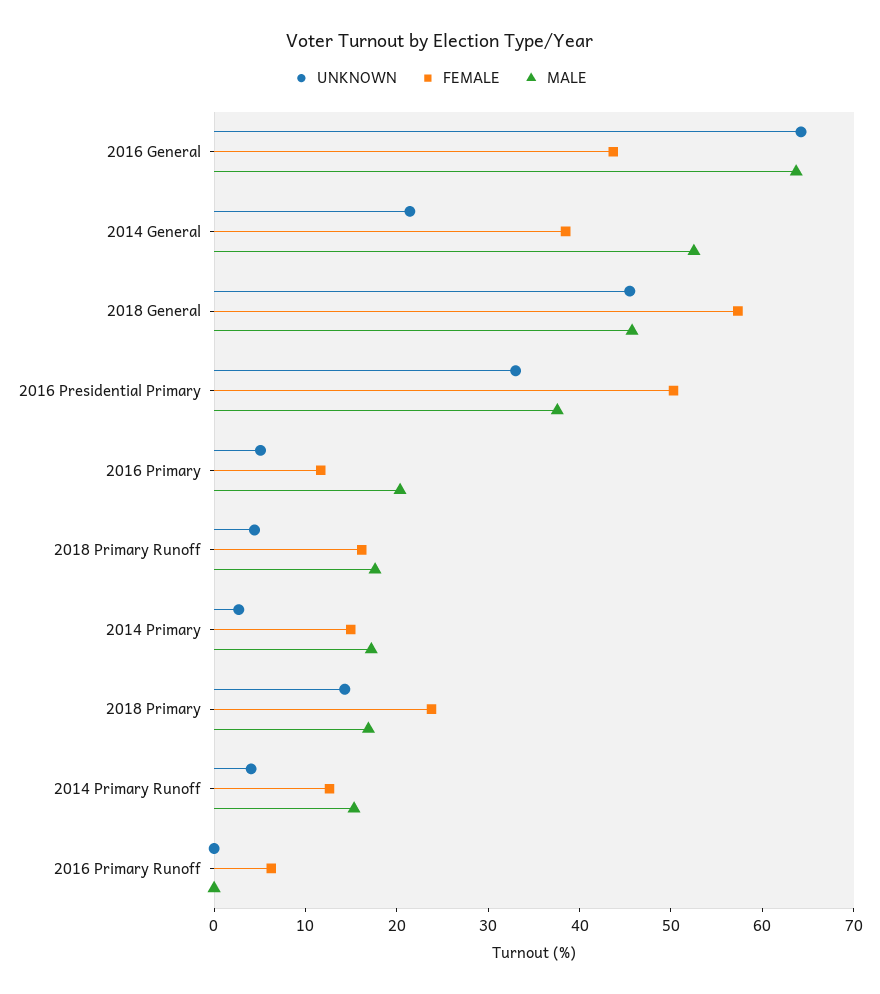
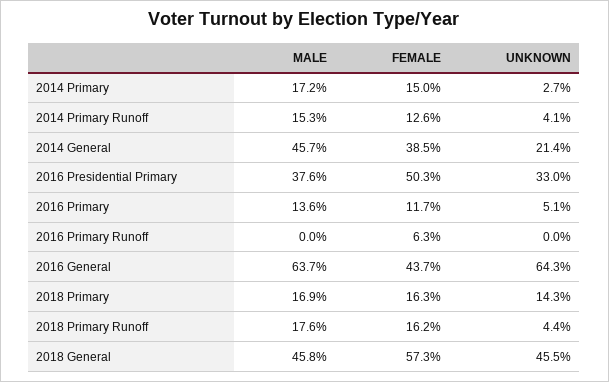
  {
    "UNKNOWN": {
      "2016 General": 64.3,
      "2014 General": 21.4,
      "2018 General": 45.5,
      "2016 Presidential Primary": 33,
      "2016 Primary": 5.1,
      "2018 Primary Runoff": 4.4,
      "2014 Primary": 2.7,
      "2018 Primary": 14.3,
      "2014 Primary Runoff": 4.1,
      "2016 Primary Runoff": 0
    },
    "FEMALE": {
      "2016 General": 43.7,
      "2014 General": 38.5,
      "2018 General": 57.3,
      "2016 Presidential Primary": 50.3,
      "2016 Primary": 11.7,
      "2018 Primary Runoff": 16.2,
      "2014 Primary": 15,
-     "2018 Primary": 24,
+     "2018 Primary": 16.3,
      "2014 Primary Runoff": 12.6,
      "2016 Primary Runoff": 6.3
    },
    "MALE": {
      "2016 General": 63.7,
-     "2014 General": 52,
+     "2014 General": 45.7,
      "2018 General": 45.8,
      "2016 Presidential Primary": 37.6,
-     "2016 Primary": 20,
+     "2016 Primary": 13.6,
      "2018 Primary Runoff": 17.6,
      "2014 Primary": 17.2,
      "2018 Primary": 16.9,
      "2014 Primary Runoff": 15.3,
      "2016 Primary Runoff": 0
    }
  }

